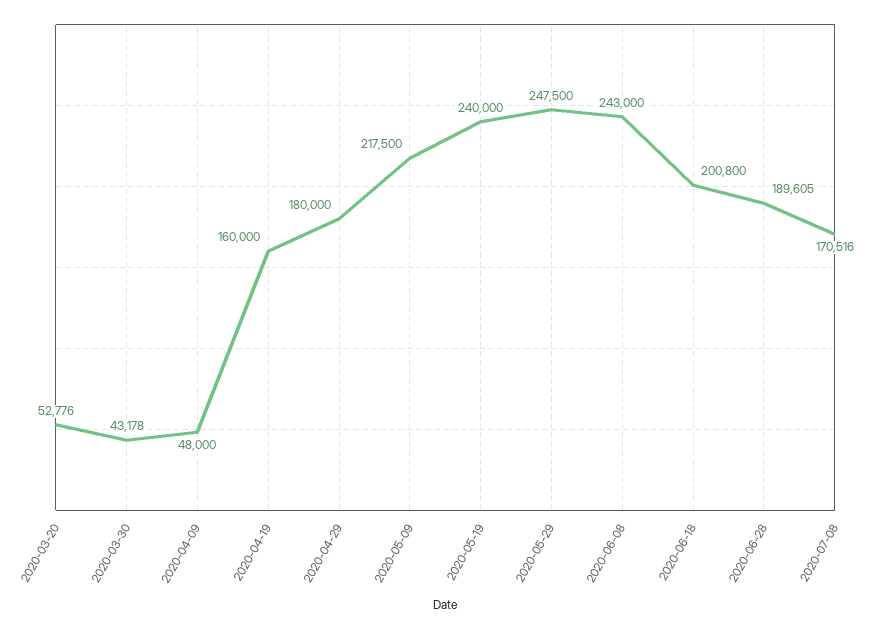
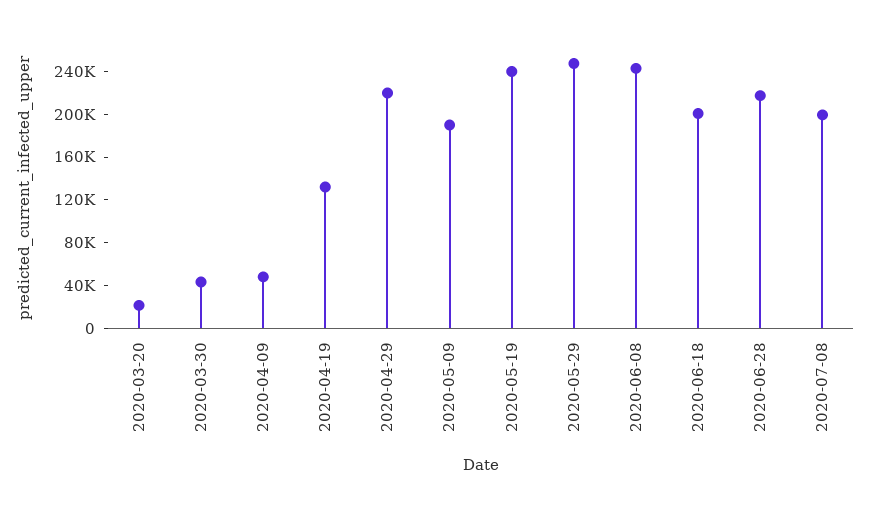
  {
-   "2020-03-20": 52776,
+   "2020-03-20": 20000,
    "2020-03-30": 43178,
    "2020-04-09": 48000,
-   "2020-04-19": 160000,
+   "2020-04-19": 130000,
-   "2020-04-29": 180000,
+   "2020-04-29": 220000,
-   "2020-05-09": 217500,
+   "2020-05-09": 190000,
    "2020-05-19": 240000,
    "2020-05-29": 247500,
    "2020-06-08": 243000,
    "2020-06-18": 200800,
-   "2020-06-28": 189605,
+   "2020-06-28": 220000,
-   "2020-07-08": 170516
+   "2020-07-08": 200000
  }

